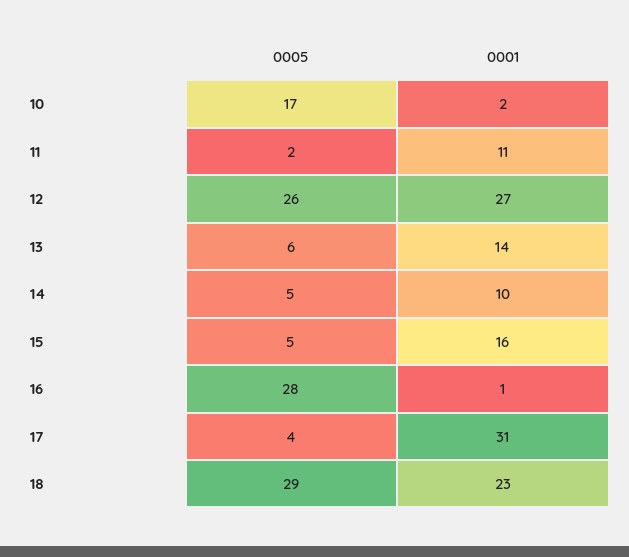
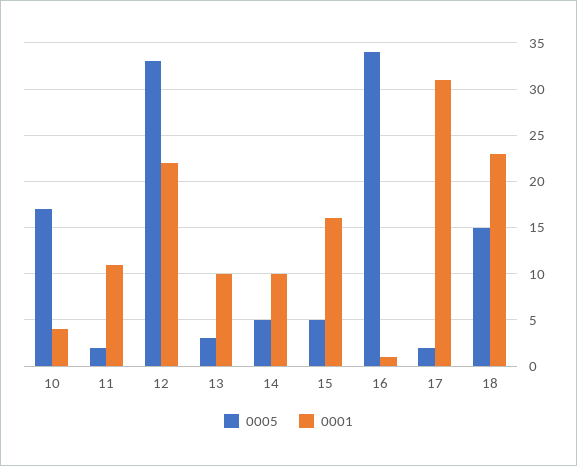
  {
    "0005": {
      "10": 17,
      "11": 2,
-     "12": 26,
+     "12": 33,
-     "13": 6,
+     "13": 3,
      "14": 5,
      "15": 5,
-     "16": 28,
+     "16": 34,
-     "17": 4,
+     "17": 2,
-     "18": 29
+     "18": 15
    },
    "0001": {
-     "10": 2,
+     "10": 4,
      "11": 11,
-     "12": 27,
+     "12": 22,
-     "13": 14,
+     "13": 10,
      "14": 10,
      "15": 16,
      "16": 1,
      "17": 31,
      "18": 23
    }
  }

